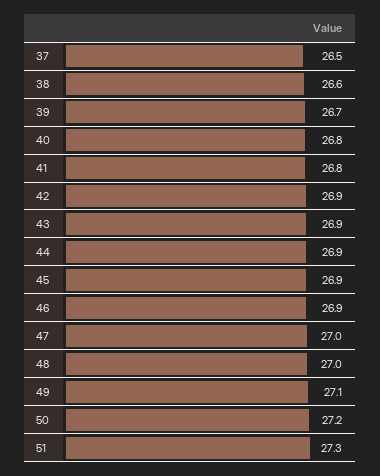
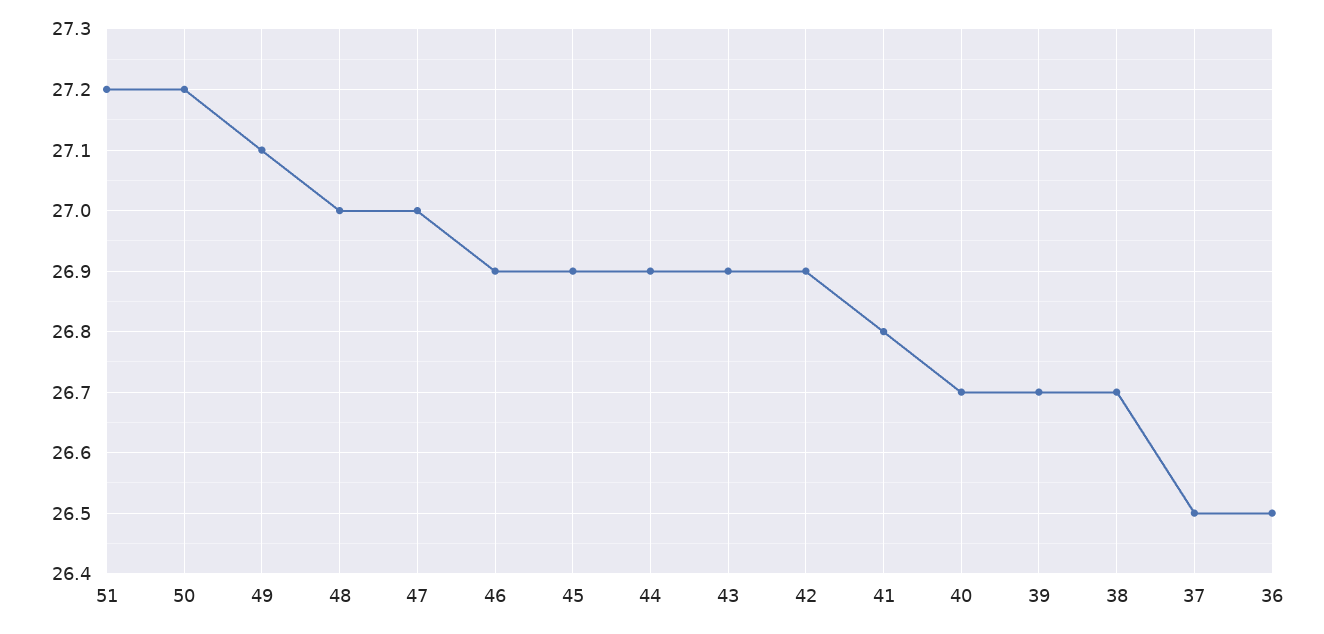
  {
    "37": 26.5,
-   "38": 26.6,
+   "38": 26.7,
    "39": 26.7,
-   "40": 26.8,
+   "40": 26.7,
    "41": 26.8,
    "42": 26.9,
    "43": 26.9,
    "44": 26.9,
    "45": 26.9,
    "46": 26.9,
    "47": 27,
    "48": 27,
    "49": 27.1,
    "50": 27.2,
-   "51": 27.3
+   "51": 27.2,
+   "36": 26.5
  }

